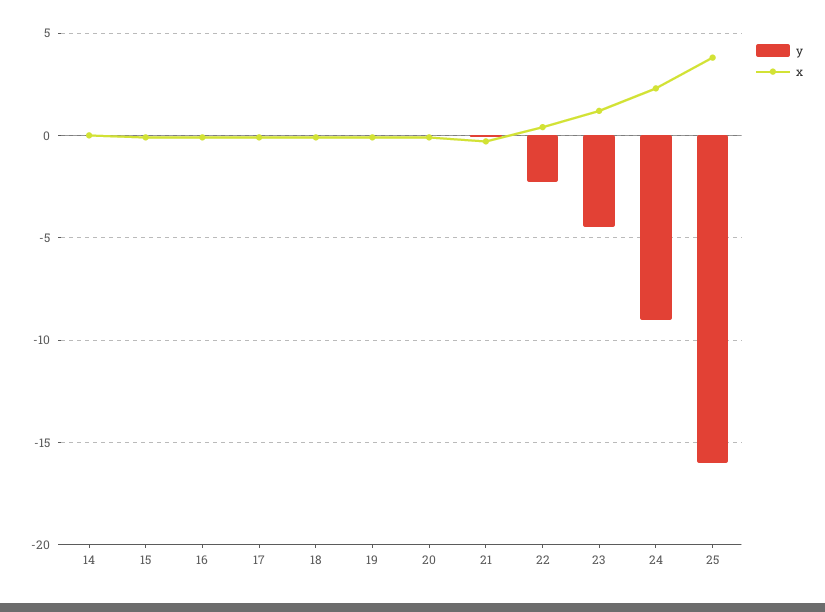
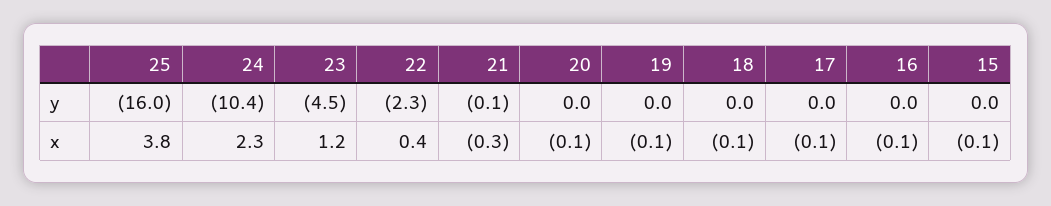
  {
    "y": {
-     "14": 0,
      "15": 0,
      "16": 0,
      "17": 0,
      "18": 0,
      "19": 0,
      "20": 0,
      "21": -0.1,
      "22": -2.3,
      "23": -4.5,
-     "24": -9,
+     "24": -10.4,
      "25": -16
    },
    "x": {
-     "14": 0,
      "15": -0.1,
      "16": -0.1,
      "17": -0.1,
      "18": -0.1,
      "19": -0.1,
      "20": -0.1,
      "21": -0.3,
      "22": 0.4,
      "23": 1.2,
      "24": 2.3,
      "25": 3.8
    }
  }

